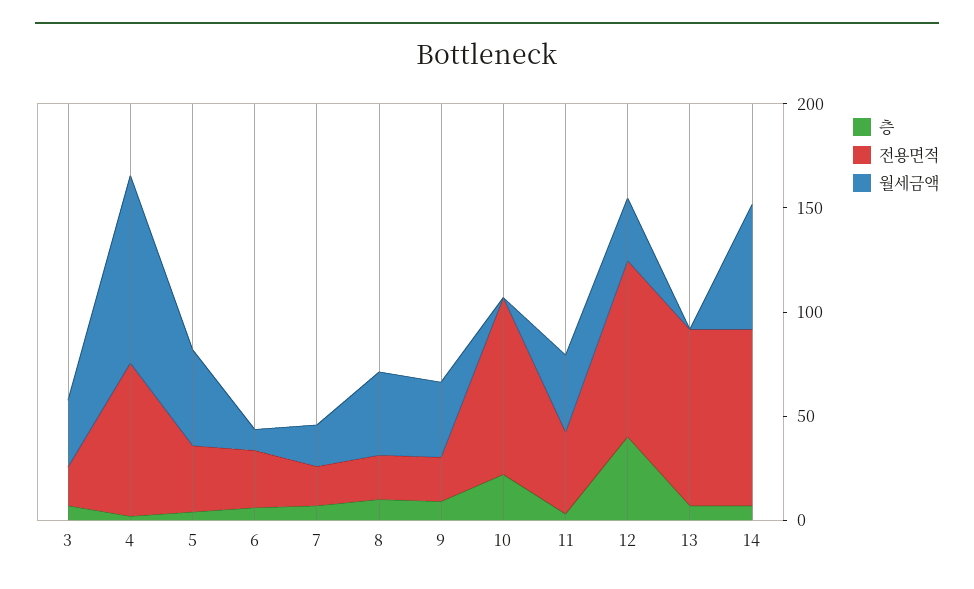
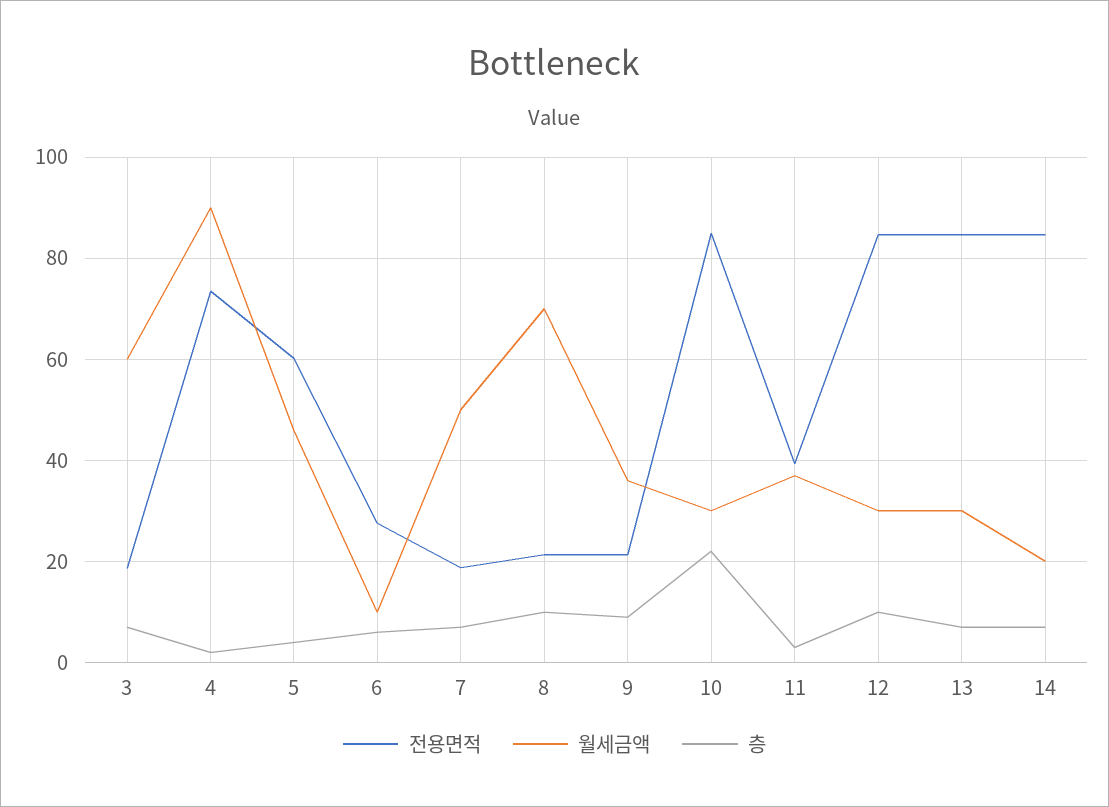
  {
    "층": {
      "3": 8,
      "4": 2,
      "5": 4,
      "6": 6,
      "7": 8,
      "8": 10,
      "9": 10,
      "10": 22,
      "11": 4,
-     "12": 40,
+     "12": 10,
      "13": 8,
      "14": 8
    },
    "전용면적": {
      "3": 18,
      "4": 74,
-     "5": 30,
+     "5": 60,
      "6": 28,
      "7": 18,
      "8": 22,
      "9": 22,
      "10": 84,
      "11": 40,
      "12": 84,
      "13": 84,
      "14": 84
    },
    "월세금액": {
-     "3": 30,
+     "3": 60,
      "4": 90,
      "5": 46,
      "6": 10,
-     "7": 20,
+     "7": 50,
-     "8": 40,
+     "8": 70,
      "9": 36,
-     "10": 0,
+     "10": 30,
      "11": 38,
      "12": 30,
-     "13": 0,
+     "13": 30,
-     "14": 60
+     "14": 20
    }
  }

